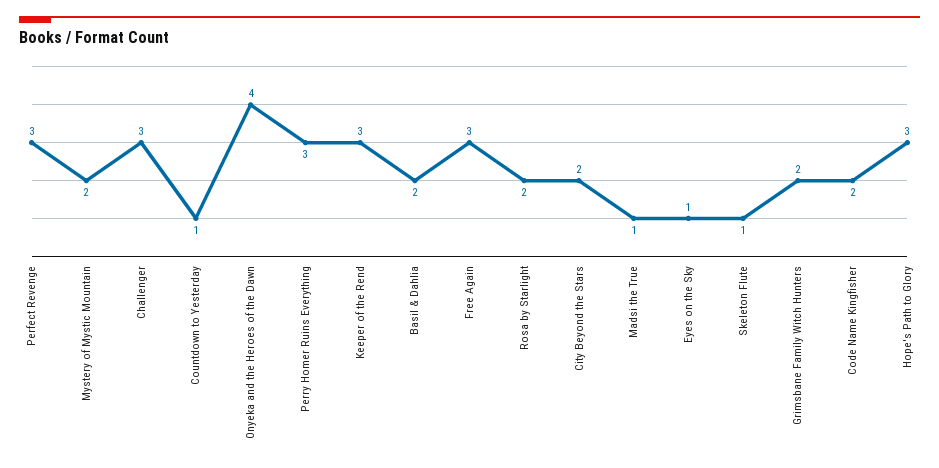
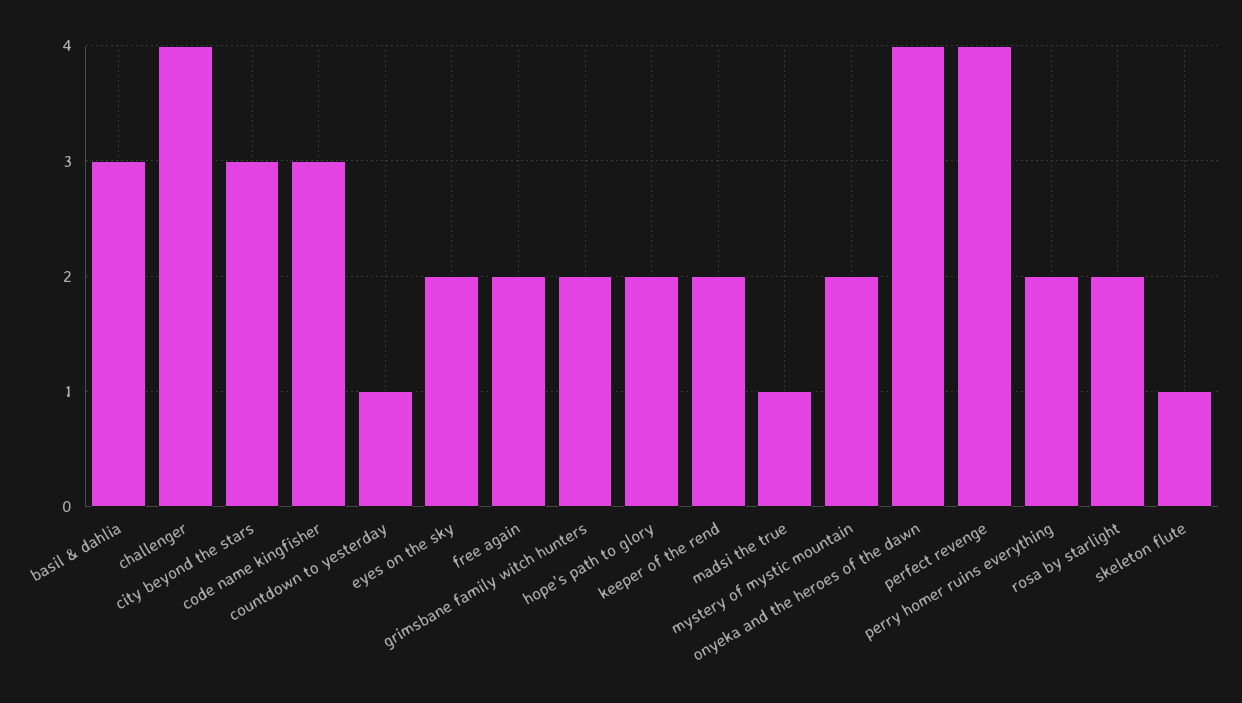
  {
-   "Perfect Revenge": 3,
+   "Perfect Revenge": 4,
    "Mystery of Mystic Mountain": 2,
-   "Challenger": 3,
+   "Challenger": 4,
    "Countdown to Yesterday": 1,
    "Onyeka and the Heroes of the Dawn": 4,
-   "Perry Homer Ruins Everything": 3,
+   "Perry Homer Ruins Everything": 2,
-   "Keeper of the Rend": 3,
+   "Keeper of the Rend": 2,
-   "Basil & Dahlia": 2,
+   "Basil & Dahlia": 3,
-   "Free Again": 3,
+   "Free Again": 2,
    "Rosa by Starlight": 2,
-   "City Beyond the Stars": 2,
+   "City Beyond the Stars": 3,
    "Madsi the True": 1,
-   "Eyes on the Sky": 1,
+   "Eyes on the Sky": 2,
    "Skeleton Flute": 1,
    "Grimsbane Family Witch Hunters": 2,
-   "Code Name Kingfisher": 2,
+   "Code Name Kingfisher": 3,
-   "Hope's Path to Glory": 3
+   "Hope's Path to Glory": 2
  }

